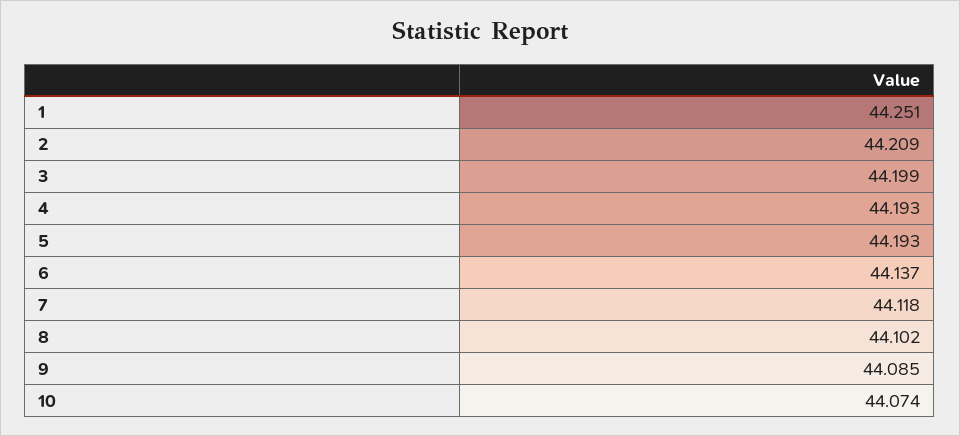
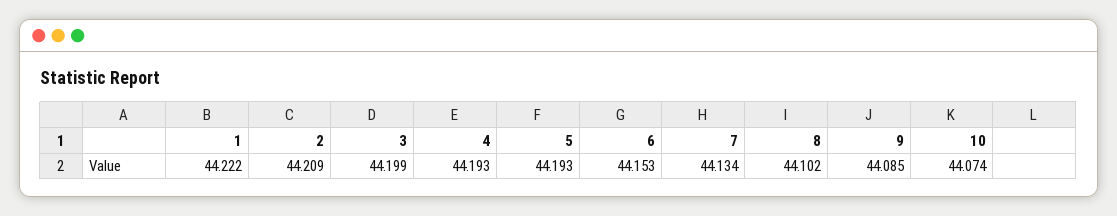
  {
-   "1": 44.251,
+   "1": 44.222,
    "2": 44.209,
    "3": 44.199,
    "4": 44.193,
    "5": 44.193,
-   "6": 44.137,
+   "6": 44.153,
-   "7": 44.118,
+   "7": 44.134,
    "8": 44.102,
    "9": 44.085,
    "10": 44.074
  }

